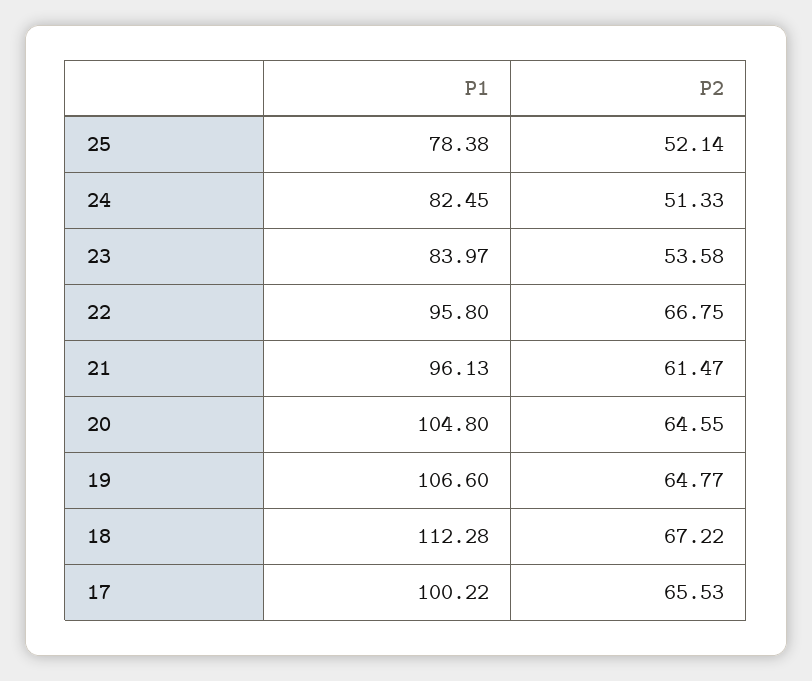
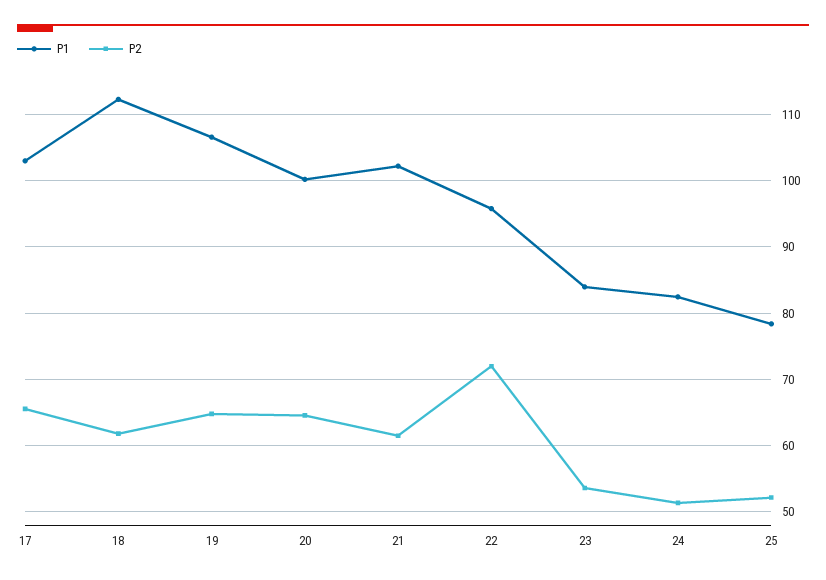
  {
    "P1": {
      "25": 78.38,
      "24": 82.45,
      "23": 83.97,
      "22": 95.8,
-     "21": 96.13,
+     "21": 102,
-     "20": 104.8,
+     "20": 100,
      "19": 106.6,
      "18": 112.28,
-     "17": 100.22
+     "17": 103
    },
    "P2": {
      "25": 52.14,
      "24": 51.33,
      "23": 53.58,
-     "22": 66.75,
+     "22": 72,
      "21": 61.47,
      "20": 64.55,
      "19": 64.77,
-     "18": 67.22,
+     "18": 62,
      "17": 65.53
    }
  }

